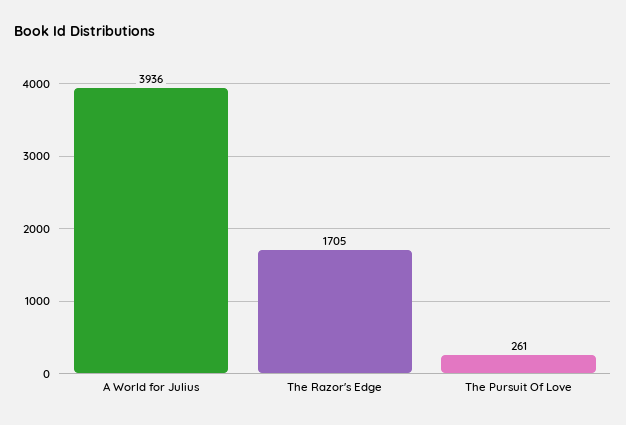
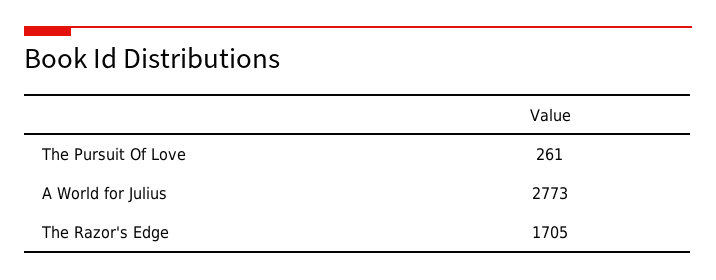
  {
-   "A World for Julius": 3936,
+   "A World for Julius": 2773,
    "The Razor's Edge": 1705,
    "The Pursuit Of Love": 261
  }

